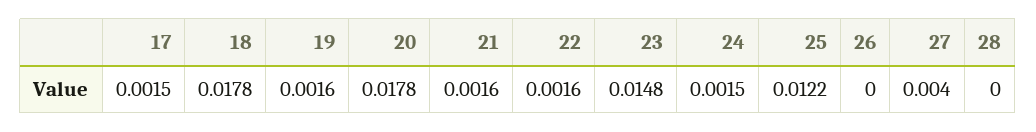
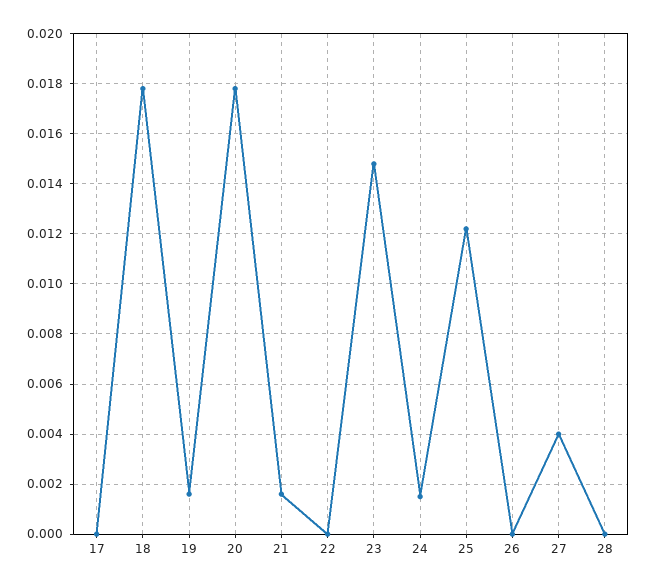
  {
-   "17": 0.0015,
+   "17": 0,
    "18": 0.0178,
    "19": 0.0016,
    "20": 0.0178,
    "21": 0.0016,
-   "22": 0.0016,
+   "22": 0,
    "23": 0.0148,
    "24": 0.0015,
    "25": 0.0122,
    "26": 0,
    "27": 0.004,
    "28": 0
  }

